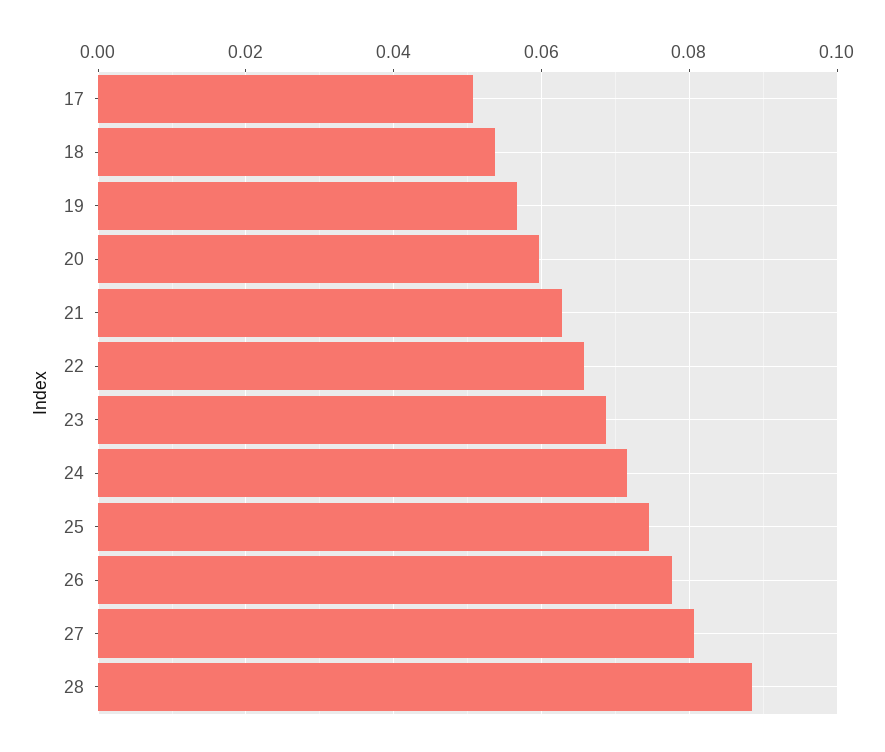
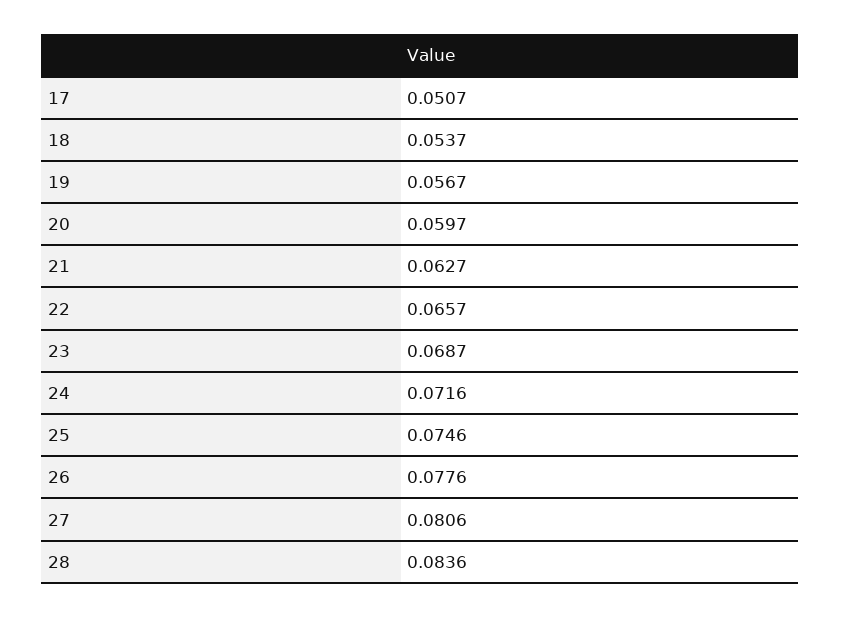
  {
    "17": 0.0507,
    "18": 0.0537,
    "19": 0.0567,
    "20": 0.0597,
    "21": 0.0627,
    "22": 0.0657,
    "23": 0.0687,
    "24": 0.0716,
    "25": 0.0746,
    "26": 0.0776,
    "27": 0.0806,
-   "28": 0.088
+   "28": 0.0836
  }

